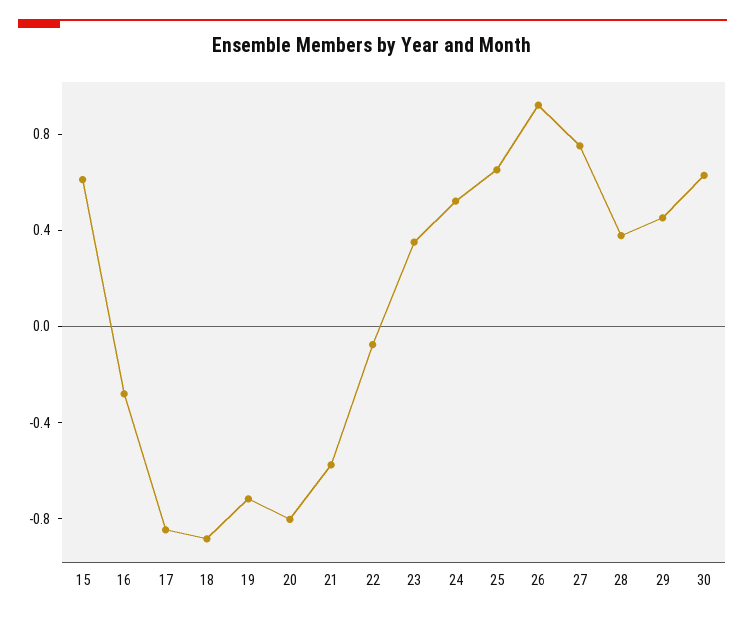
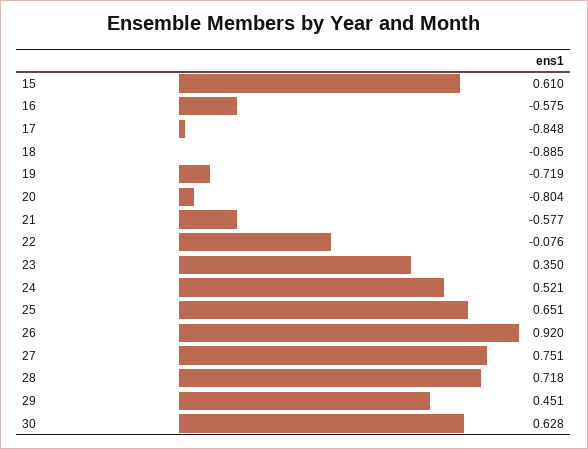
  {
    "15": 0.61,
-   "16": -0.3,
+   "16": -0.575,
    "17": -0.848,
    "18": -0.885,
    "19": -0.719,
    "20": -0.804,
    "21": -0.577,
    "22": -0.076,
    "23": 0.35,
    "24": 0.521,
    "25": 0.651,
    "26": 0.92,
    "27": 0.751,
-   "28": 0.4,
+   "28": 0.718,
    "29": 0.451,
    "30": 0.628
  }

